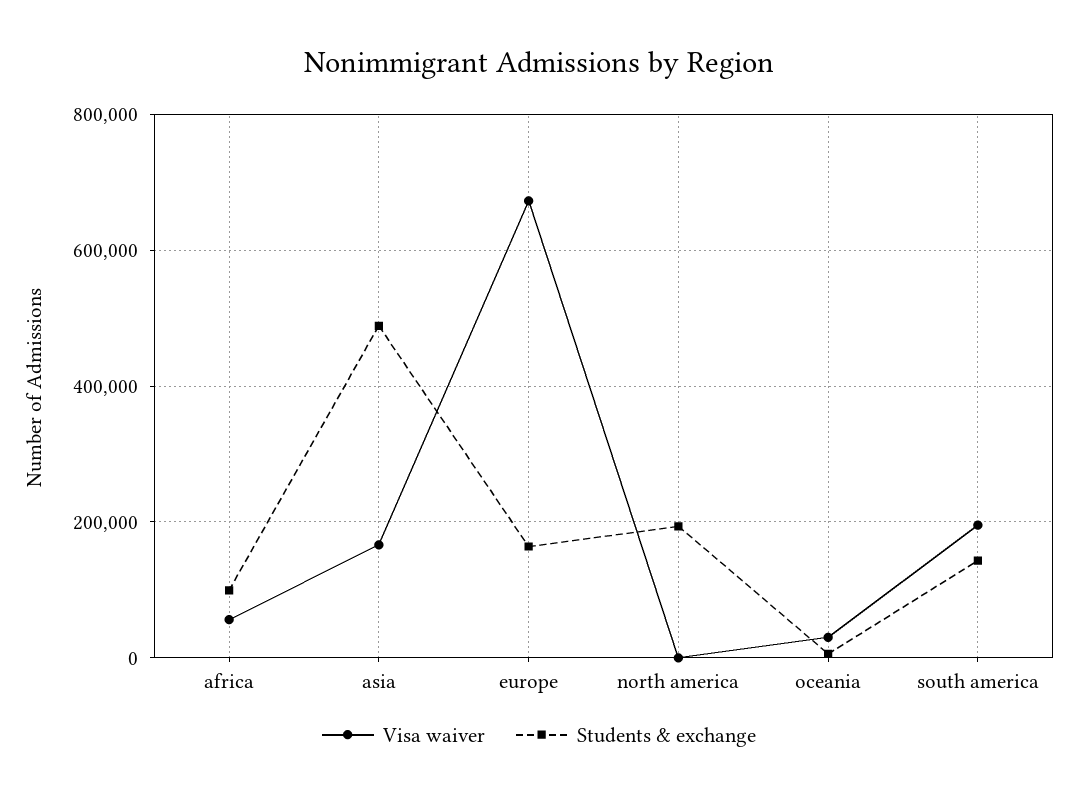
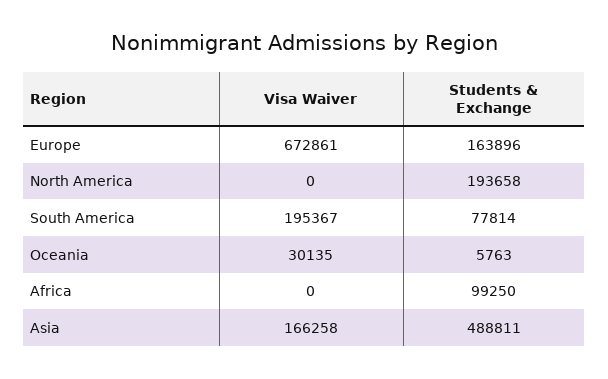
  {
    "Visa waiver": {
-     "africa": 60000,
+     "africa": 0,
      "asia": 166258,
      "europe": 672861,
      "north america": 0,
      "oceania": 30135,
      "south america": 195367
    },
    "Students & exchange": {
      "africa": 99250,
      "asia": 488811,
      "europe": 163896,
      "north america": 193658,
      "oceania": 5763,
-     "south america": 140000
+     "south america": 77814
    }
  }

